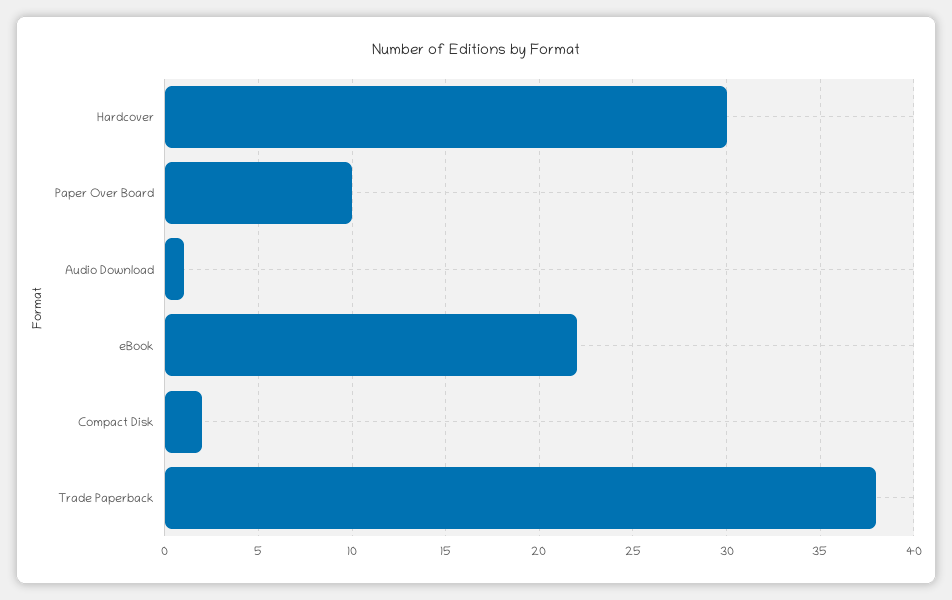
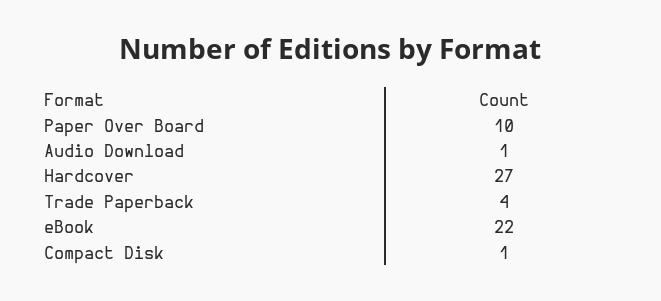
  {
-   "Hardcover": 30,
+   "Hardcover": 27,
    "Paper Over Board": 10,
    "Audio Download": 1,
    "eBook": 22,
-   "Compact Disk": 2,
+   "Compact Disk": 1,
-   "Trade Paperback": 38
+   "Trade Paperback": 4
  }

